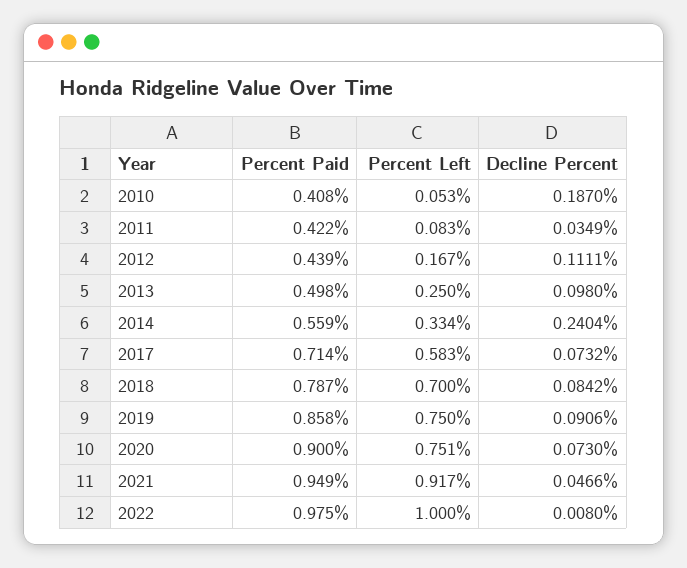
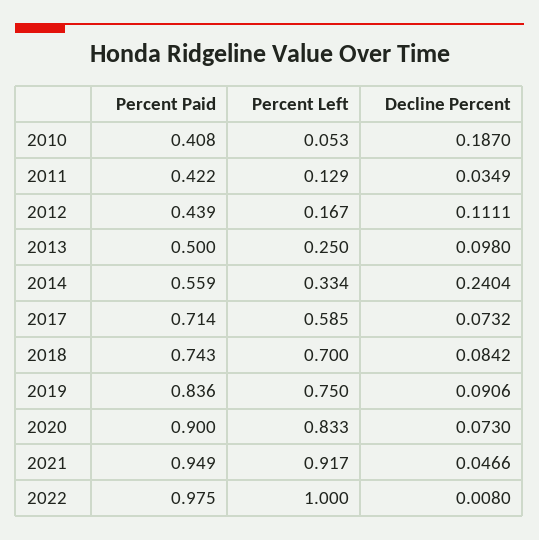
  {
    "Percent Paid": {
      "2010": 0.408,
      "2011": 0.422,
      "2012": 0.439,
-     "2013": 0.498,
+     "2013": 0.5,
      "2014": 0.559,
      "2017": 0.714,
-     "2018": 0.787,
+     "2018": 0.743,
-     "2019": 0.858,
+     "2019": 0.836,
      "2020": 0.9,
      "2021": 0.949,
      "2022": 0.975
    },
    "Percent Left": {
      "2010": 0.053,
-     "2011": 0.083,
+     "2011": 0.129,
      "2012": 0.167,
      "2013": 0.25,
      "2014": 0.334,
-     "2017": 0.583,
+     "2017": 0.585,
      "2018": 0.7,
      "2019": 0.75,
-     "2020": 0.751,
+     "2020": 0.833,
      "2021": 0.917,
      "2022": 1
    },
    "Decline Percent": {
      "2010": 0.187,
      "2011": 0.0349,
      "2012": 0.1111,
      "2013": 0.098,
      "2014": 0.2404,
      "2017": 0.0732,
      "2018": 0.0842,
      "2019": 0.0906,
      "2020": 0.073,
      "2021": 0.0466,
      "2022": 0.008
    }
  }

